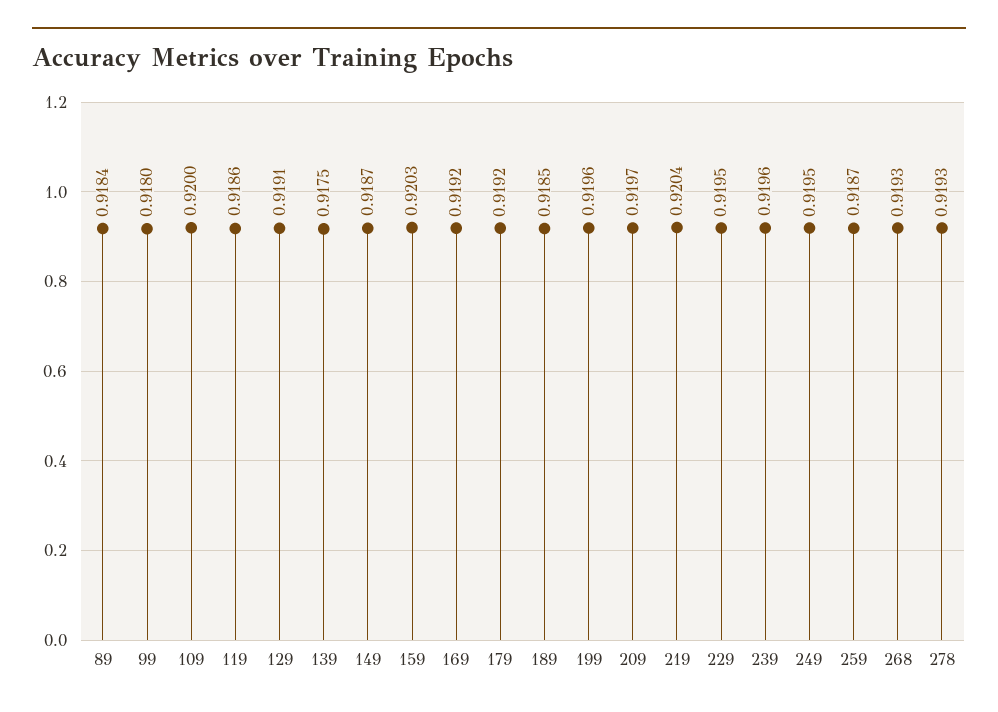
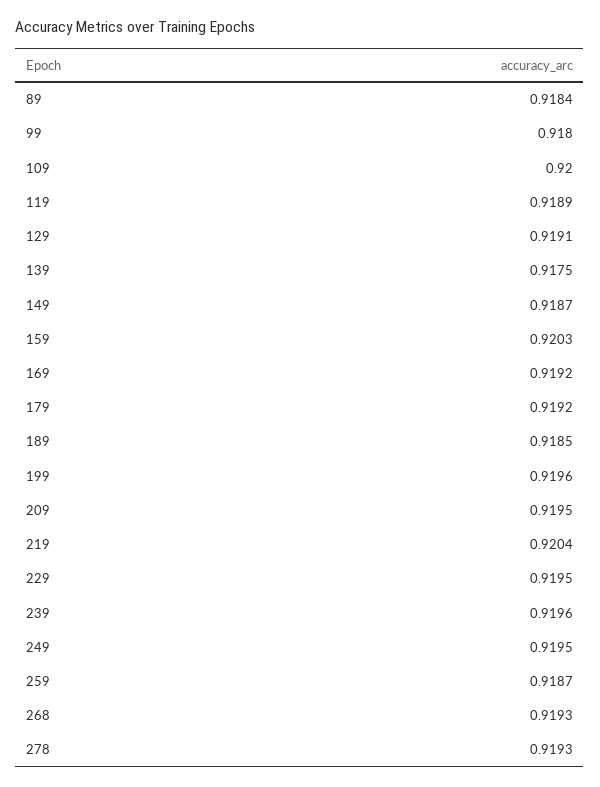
  {
    "89": 0.9184,
    "99": 0.918,
    "109": 0.92,
-   "119": 0.9186,
+   "119": 0.9189,
    "129": 0.9191,
    "139": 0.9175,
    "149": 0.9187,
    "159": 0.9203,
    "169": 0.9192,
    "179": 0.9192,
    "189": 0.9185,
    "199": 0.9196,
-   "209": 0.9197,
+   "209": 0.9195,
    "219": 0.9204,
    "229": 0.9195,
    "239": 0.9196,
    "249": 0.9195,
    "259": 0.9187,
    "268": 0.9193,
    "278": 0.9193
  }

